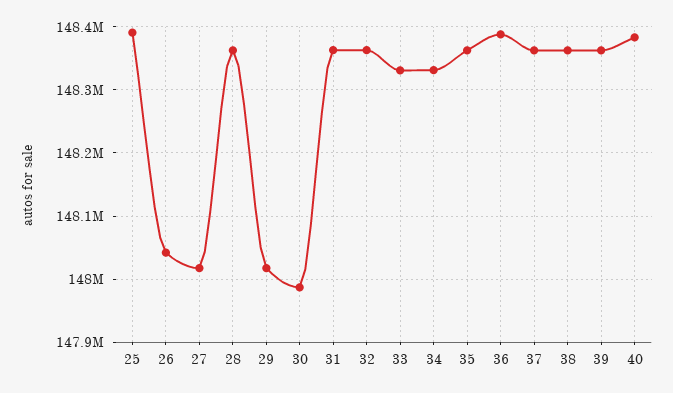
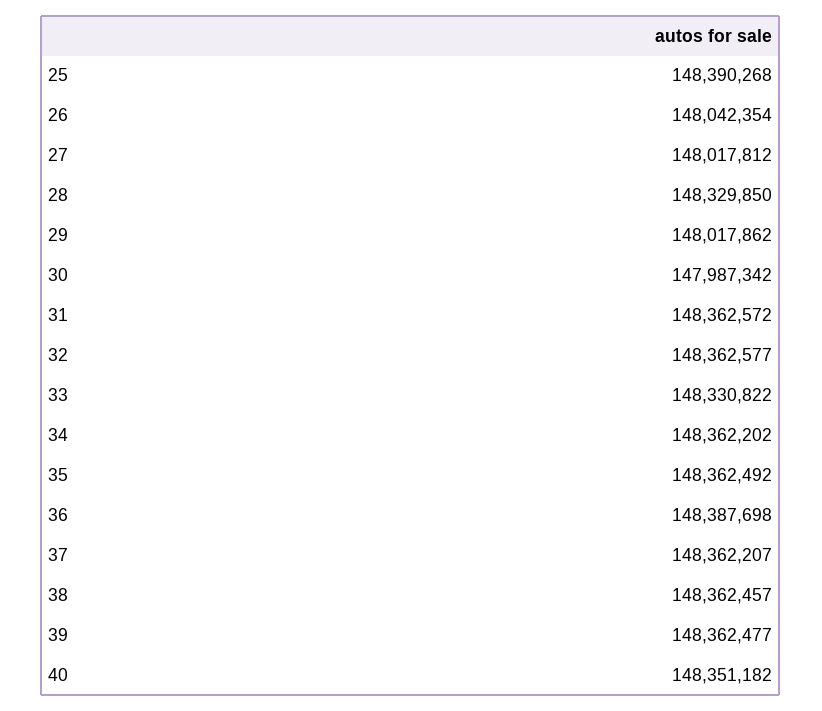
  {
    "25": 148390268,
    "26": 148042354,
    "27": 148017812,
-   "28": 148360000,
+   "28": 148329850,
    "29": 148017862,
    "30": 147987342,
    "31": 148362572,
    "32": 148362577,
    "33": 148330822,
-   "34": 148330000,
+   "34": 148362202,
    "35": 148362492,
    "36": 148387698,
    "37": 148362207,
    "38": 148362457,
    "39": 148362477,
-   "40": 148380000
+   "40": 148351182
  }

